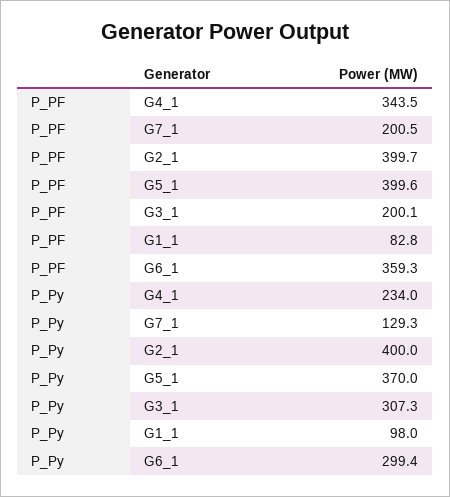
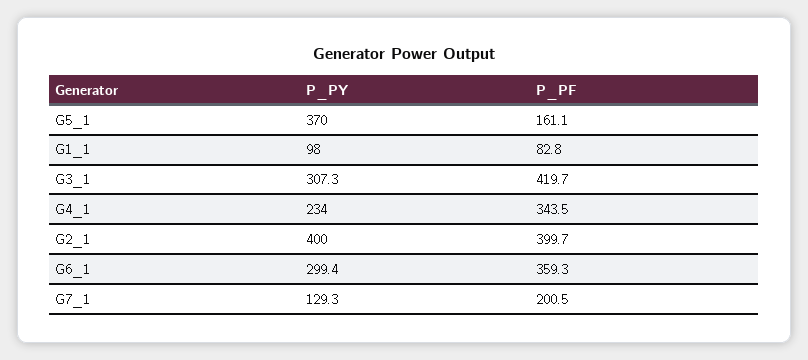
  {
    "P_PF": {
      "G4_1": 343.5,
      "G7_1": 200.5,
      "G2_1": 399.7,
-     "G5_1": 399.6,
+     "G5_1": 161.1,
-     "G3_1": 200.1,
+     "G3_1": 419.7,
      "G1_1": 82.8,
      "G6_1": 359.3
    },
    "P_Py": {
      "G4_1": 234,
      "G7_1": 129.3,
      "G2_1": 400,
      "G5_1": 370,
      "G3_1": 307.3,
      "G1_1": 98,
      "G6_1": 299.4
    }
  }

